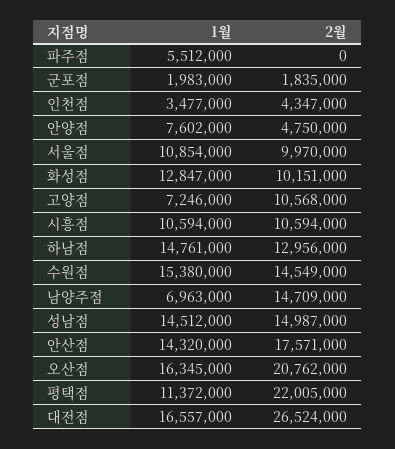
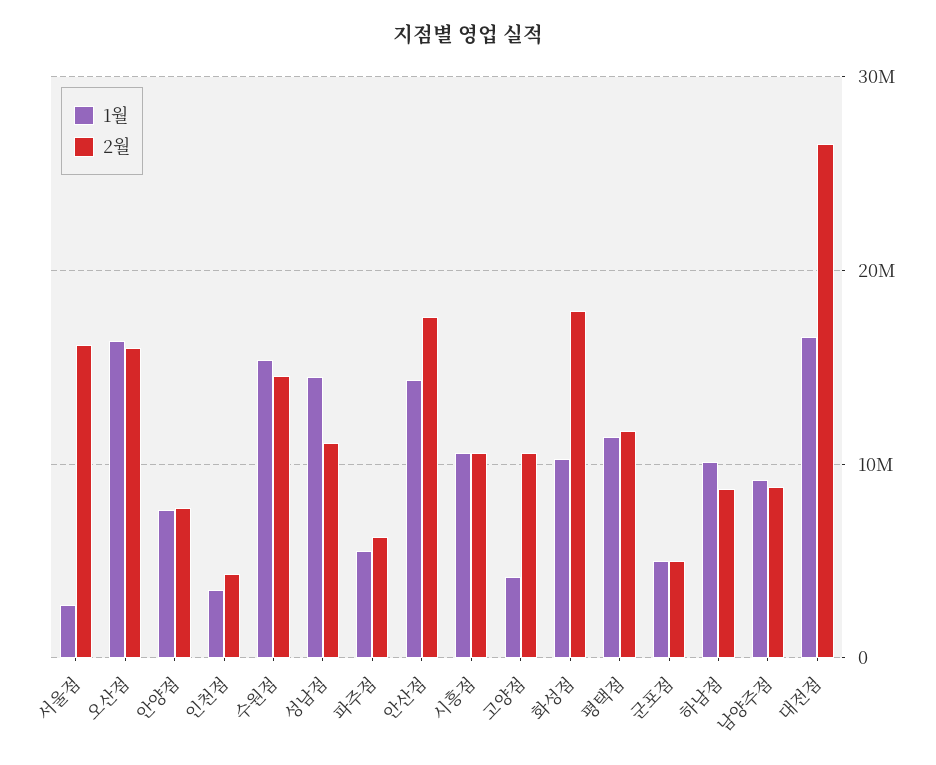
  {
    "1월": {
      "파주점": 5512000,
-     "군포점": 1983000,
+     "군포점": 5000000,
      "인천점": 3477000,
      "안양점": 7602000,
-     "서울점": 10854000,
+     "서울점": 3000000,
-     "화성점": 12847000,
+     "화성점": 10000000,
-     "고양점": 7246000,
+     "고양점": 4000000,
      "시흥점": 10594000,
-     "하남점": 14761000,
+     "하남점": 10000000,
      "수원점": 15380000,
-     "남양주점": 6963000,
+     "남양주점": 9000000,
      "성남점": 14512000,
      "안산점": 14320000,
      "오산점": 16345000,
      "평택점": 11372000,
      "대전점": 16557000
    },
    "2월": {
-     "파주점": 0,
+     "파주점": 6000000,
-     "군포점": 1835000,
+     "군포점": 5000000,
      "인천점": 4347000,
-     "안양점": 4750000,
+     "안양점": 8000000,
-     "서울점": 9970000,
+     "서울점": 16000000,
-     "화성점": 10151000,
+     "화성점": 18000000,
      "고양점": 10568000,
      "시흥점": 10594000,
-     "하남점": 12956000,
+     "하남점": 9000000,
      "수원점": 14549000,
-     "남양주점": 14709000,
+     "남양주점": 9000000,
-     "성남점": 14987000,
+     "성남점": 11000000,
      "안산점": 17571000,
-     "오산점": 20762000,
+     "오산점": 16000000,
-     "평택점": 22005000,
+     "평택점": 12000000,
      "대전점": 26524000
    }
  }

